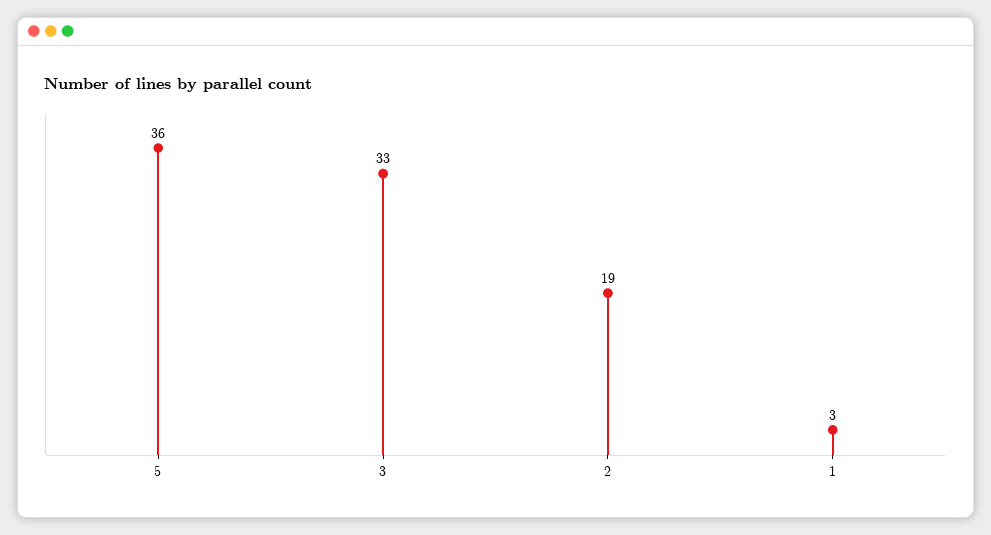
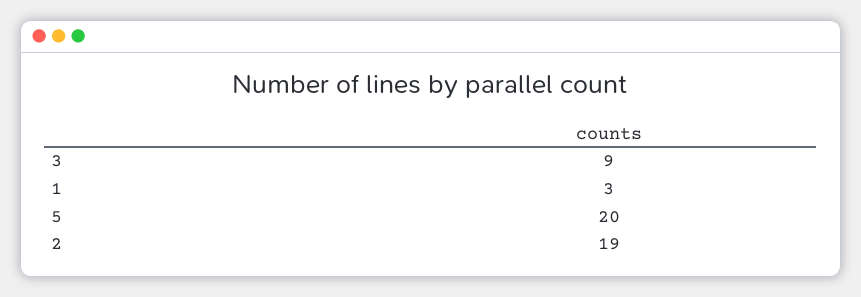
  {
-   "5": 36,
+   "5": 20,
-   "3": 33,
+   "3": 9,
    "2": 19,
    "1": 3
  }

